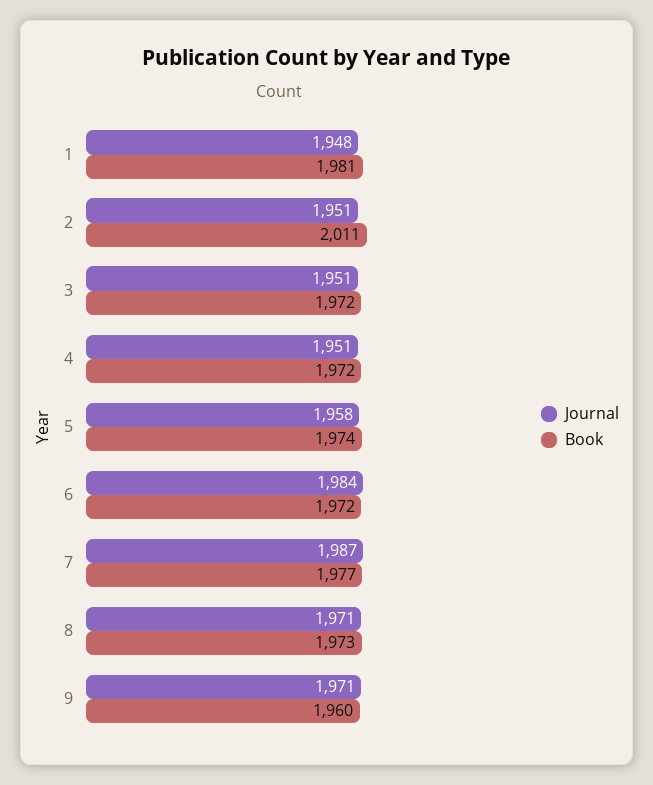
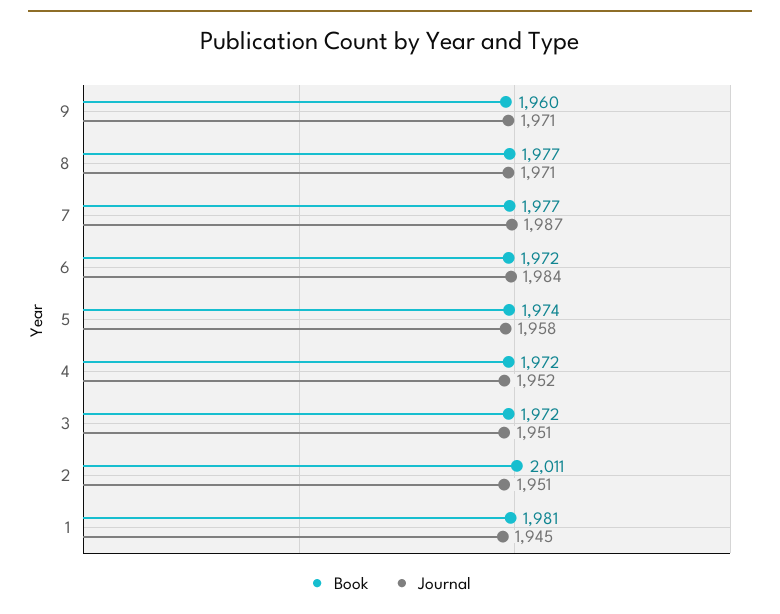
  {
    "Journal": {
-     "1": 1948,
+     "1": 1945,
      "2": 1951,
      "3": 1951,
-     "4": 1951,
+     "4": 1952,
      "5": 1958,
      "6": 1984,
      "7": 1987,
      "8": 1971,
      "9": 1971
    },
    "Book": {
      "1": 1981,
      "2": 2011,
      "3": 1972,
      "4": 1972,
      "5": 1974,
      "6": 1972,
      "7": 1977,
-     "8": 1973,
+     "8": 1977,
      "9": 1960
    }
  }

